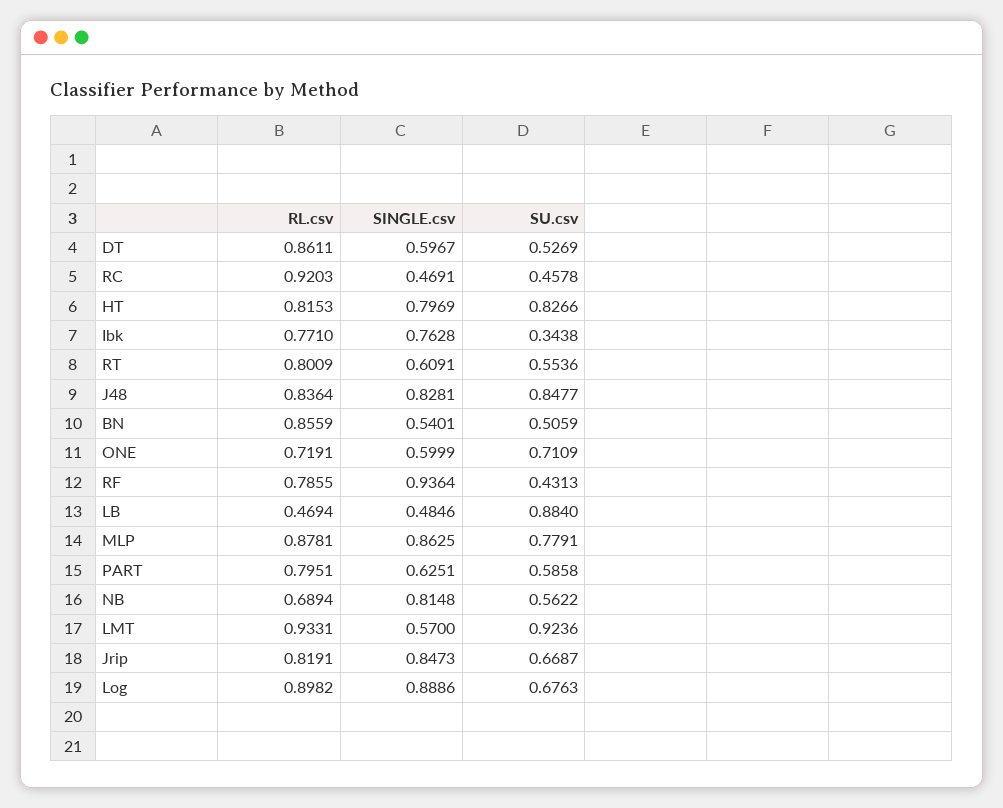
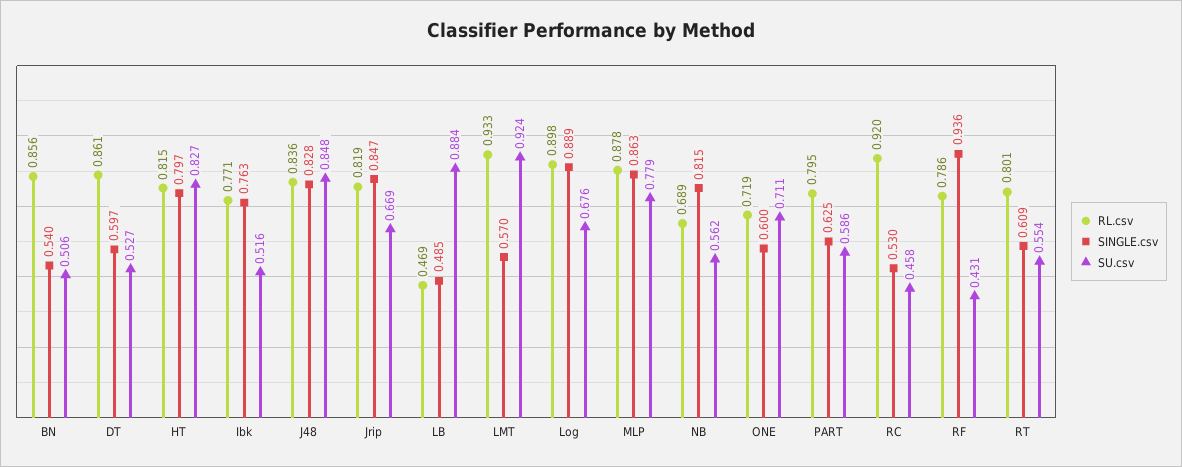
  {
    "RL.csv": {
      "DT": 0.8611,
      "RC": 0.9203,
      "HT": 0.8153,
      "Ibk": 0.771,
      "RT": 0.8009,
      "J48": 0.8364,
      "BN": 0.8559,
      "ONE": 0.7191,
      "RF": 0.7855,
      "LB": 0.4694,
      "MLP": 0.8781,
      "PART": 0.7951,
      "NB": 0.6894,
      "LMT": 0.9331,
      "Jrip": 0.8191,
      "Log": 0.8982
    },
    "SINGLE.csv": {
      "DT": 0.5967,
-     "RC": 0.4691,
+     "RC": 0.53,
      "HT": 0.7969,
      "Ibk": 0.7628,
      "RT": 0.6091,
      "J48": 0.8281,
      "BN": 0.5401,
      "ONE": 0.5999,
      "RF": 0.9364,
      "LB": 0.4846,
      "MLP": 0.8625,
      "PART": 0.6251,
      "NB": 0.8148,
      "LMT": 0.57,
      "Jrip": 0.8473,
      "Log": 0.8886
    },
    "SU.csv": {
      "DT": 0.5269,
      "RC": 0.4578,
      "HT": 0.8266,
-     "Ibk": 0.3438,
+     "Ibk": 0.516,
      "RT": 0.5536,
      "J48": 0.8477,
      "BN": 0.5059,
      "ONE": 0.7109,
      "RF": 0.4313,
      "LB": 0.884,
      "MLP": 0.7791,
      "PART": 0.5858,
      "NB": 0.5622,
      "LMT": 0.9236,
      "Jrip": 0.6687,
      "Log": 0.6763
    }
  }

